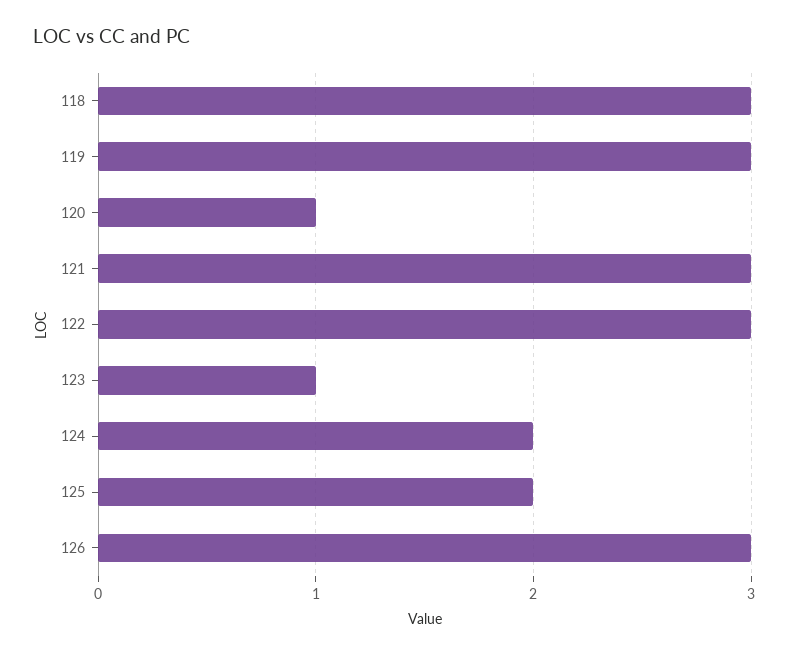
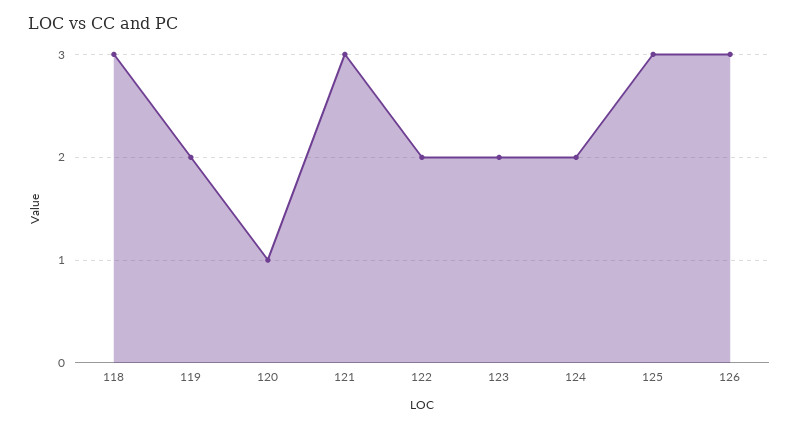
  {
    "118": 3,
-   "119": 3,
+   "119": 2,
    "120": 1,
    "121": 3,
-   "122": 3,
+   "122": 2,
-   "123": 1,
+   "123": 2,
    "124": 2,
-   "125": 2,
+   "125": 3,
    "126": 3
  }

